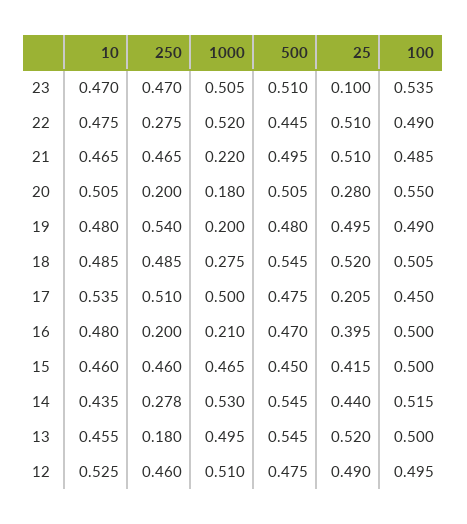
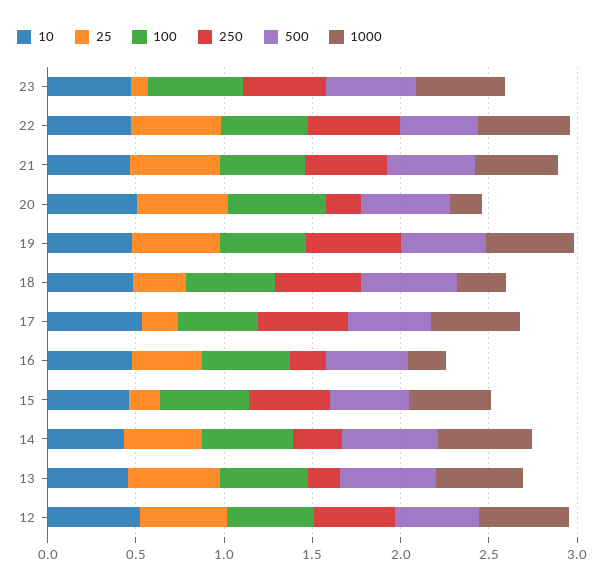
  {
    "10": {
      "23": 0.47,
      "22": 0.475,
      "21": 0.465,
      "20": 0.505,
      "19": 0.48,
      "18": 0.485,
      "17": 0.535,
      "16": 0.48,
      "15": 0.46,
      "14": 0.435,
      "13": 0.455,
      "12": 0.525
    },
    "250": {
      "23": 0.47,
-     "22": 0.275,
+     "22": 0.5,
      "21": 0.465,
      "20": 0.2,
      "19": 0.54,
      "18": 0.485,
      "17": 0.51,
      "16": 0.2,
      "15": 0.46,
      "14": 0.278,
      "13": 0.18,
      "12": 0.46
    },
    "1000": {
      "23": 0.505,
      "22": 0.52,
-     "21": 0.22,
+     "21": 0.5,
      "20": 0.18,
-     "19": 0.2,
+     "19": 0.5,
      "18": 0.275,
      "17": 0.5,
      "16": 0.21,
      "15": 0.465,
      "14": 0.53,
      "13": 0.495,
      "12": 0.51
    },
    "500": {
      "23": 0.51,
      "22": 0.445,
      "21": 0.495,
      "20": 0.505,
      "19": 0.48,
      "18": 0.545,
      "17": 0.475,
      "16": 0.47,
      "15": 0.45,
      "14": 0.545,
      "13": 0.545,
      "12": 0.475
    },
    "25": {
      "23": 0.1,
      "22": 0.51,
      "21": 0.51,
-     "20": 0.28,
+     "20": 0.5,
      "19": 0.495,
-     "18": 0.52,
+     "18": 0.3,
      "17": 0.205,
      "16": 0.395,
-     "15": 0.415,
+     "15": 0.2,
      "14": 0.44,
      "13": 0.52,
      "12": 0.49
    },
    "100": {
      "23": 0.535,
      "22": 0.49,
      "21": 0.485,
      "20": 0.55,
      "19": 0.49,
      "18": 0.505,
      "17": 0.45,
      "16": 0.5,
      "15": 0.5,
      "14": 0.515,
      "13": 0.5,
      "12": 0.495
    }
  }

